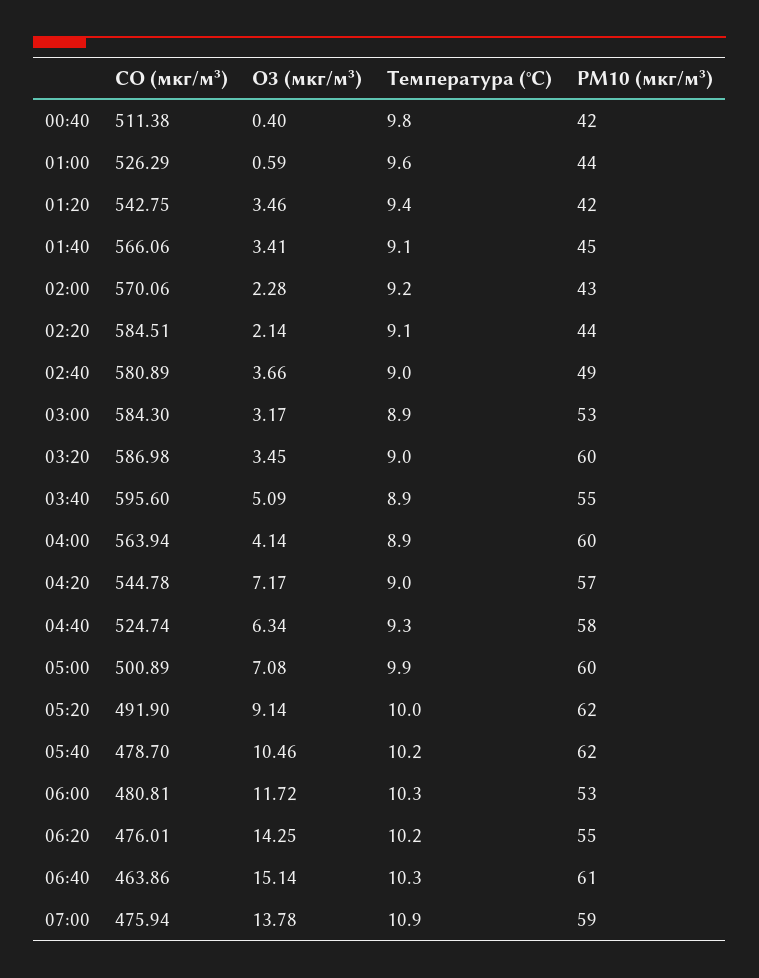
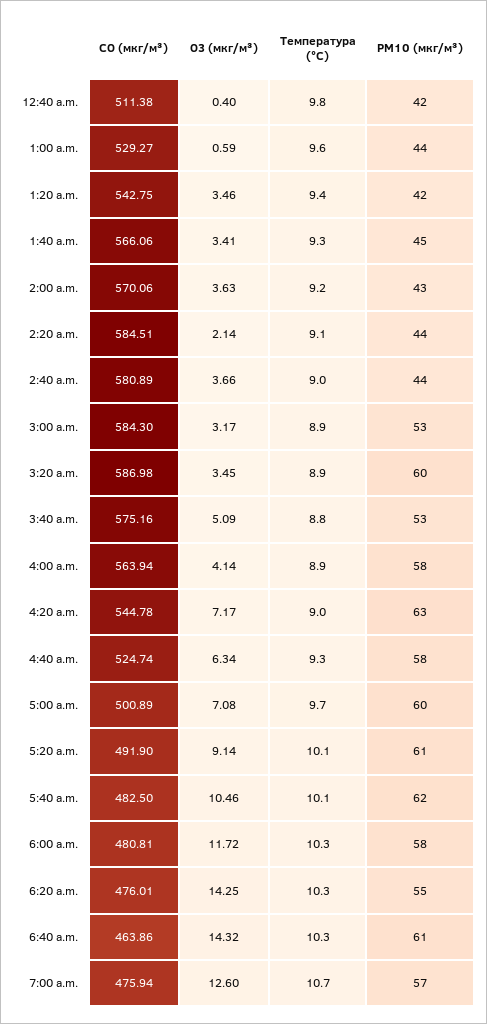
  {
    "CO (мкг/м³)": {
      "00:40": 511.38,
-     "01:00": 526.29,
+     "01:00": 529.27,
      "01:20": 542.75,
      "01:40": 566.06,
      "02:00": 570.06,
      "02:20": 584.51,
      "02:40": 580.89,
      "03:00": 584.3,
      "03:20": 586.98,
-     "03:40": 595.6,
+     "03:40": 575.16,
      "04:00": 563.94,
      "04:20": 544.78,
      "04:40": 524.74,
      "05:00": 500.89,
      "05:20": 491.9,
-     "05:40": 478.7,
+     "05:40": 482.5,
      "06:00": 480.81,
      "06:20": 476.01,
      "06:40": 463.86,
      "07:00": 475.94
    },
    "O3 (мкг/м³)": {
      "00:40": 0.4,
      "01:00": 0.59,
      "01:20": 3.46,
      "01:40": 3.41,
-     "02:00": 2.28,
+     "02:00": 3.63,
      "02:20": 2.14,
      "02:40": 3.66,
      "03:00": 3.17,
      "03:20": 3.45,
      "03:40": 5.09,
      "04:00": 4.14,
      "04:20": 7.17,
      "04:40": 6.34,
      "05:00": 7.08,
      "05:20": 9.14,
      "05:40": 10.46,
      "06:00": 11.72,
      "06:20": 14.25,
-     "06:40": 15.14,
+     "06:40": 14.32,
-     "07:00": 13.78
+     "07:00": 12.6
    },
    "Температура (°C)": {
      "00:40": 9.8,
      "01:00": 9.6,
      "01:20": 9.4,
-     "01:40": 9.1,
+     "01:40": 9.3,
      "02:00": 9.2,
      "02:20": 9.1,
      "02:40": 9,
      "03:00": 8.9,
-     "03:20": 9,
+     "03:20": 8.9,
-     "03:40": 8.9,
+     "03:40": 8.8,
      "04:00": 8.9,
      "04:20": 9,
      "04:40": 9.3,
-     "05:00": 9.9,
+     "05:00": 9.7,
-     "05:20": 10,
+     "05:20": 10.1,
-     "05:40": 10.2,
+     "05:40": 10.1,
      "06:00": 10.3,
-     "06:20": 10.2,
+     "06:20": 10.3,
      "06:40": 10.3,
-     "07:00": 10.9
+     "07:00": 10.7
    },
    "PM10 (мкг/м³)": {
      "00:40": 42,
      "01:00": 44,
      "01:20": 42,
      "01:40": 45,
      "02:00": 43,
      "02:20": 44,
-     "02:40": 49,
+     "02:40": 44,
      "03:00": 53,
      "03:20": 60,
-     "03:40": 55,
+     "03:40": 53,
-     "04:00": 60,
+     "04:00": 58,
-     "04:20": 57,
+     "04:20": 63,
      "04:40": 58,
      "05:00": 60,
-     "05:20": 62,
+     "05:20": 61,
      "05:40": 62,
-     "06:00": 53,
+     "06:00": 58,
      "06:20": 55,
      "06:40": 61,
-     "07:00": 59
+     "07:00": 57
    }
  }

